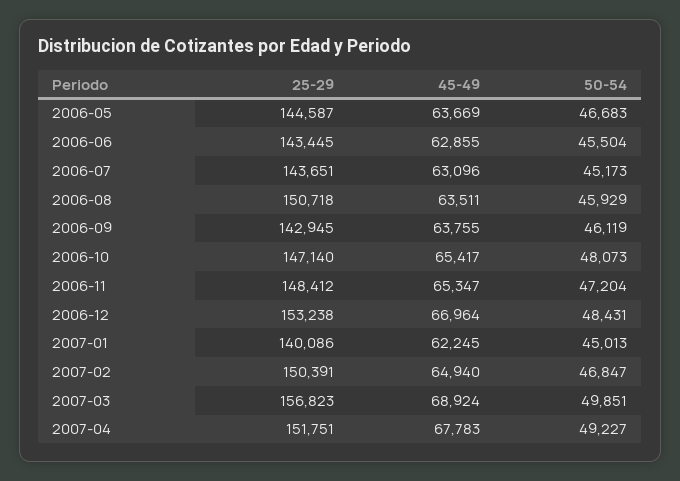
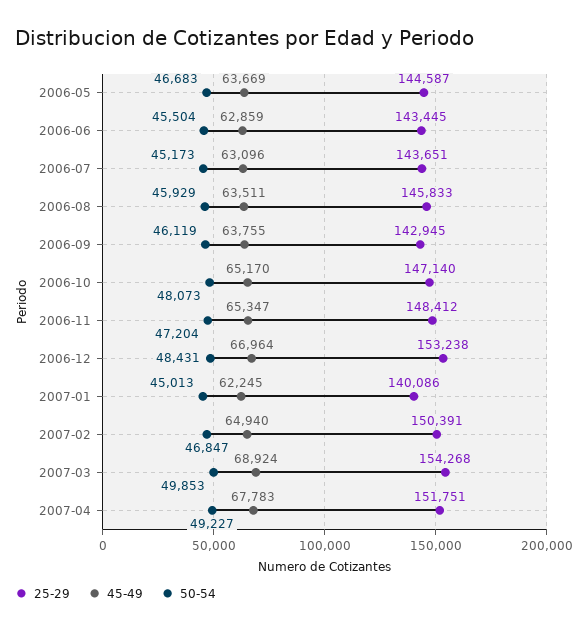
  {
    "25-29": {
      "2006-05": 144587,
      "2006-06": 143445,
      "2006-07": 143651,
-     "2006-08": 150718,
+     "2006-08": 145833,
      "2006-09": 142945,
      "2006-10": 147140,
      "2006-11": 148412,
      "2006-12": 153238,
      "2007-01": 140086,
      "2007-02": 150391,
-     "2007-03": 156823,
+     "2007-03": 154268,
      "2007-04": 151751
    },
    "45-49": {
      "2006-05": 63669,
-     "2006-06": 62855,
+     "2006-06": 62859,
      "2006-07": 63096,
      "2006-08": 63511,
      "2006-09": 63755,
-     "2006-10": 65417,
+     "2006-10": 65170,
      "2006-11": 65347,
      "2006-12": 66964,
      "2007-01": 62245,
      "2007-02": 64940,
      "2007-03": 68924,
      "2007-04": 67783
    },
    "50-54": {
      "2006-05": 46683,
      "2006-06": 45504,
      "2006-07": 45173,
      "2006-08": 45929,
      "2006-09": 46119,
      "2006-10": 48073,
      "2006-11": 47204,
      "2006-12": 48431,
      "2007-01": 45013,
      "2007-02": 46847,
-     "2007-03": 49851,
+     "2007-03": 49853,
      "2007-04": 49227
    }
  }

